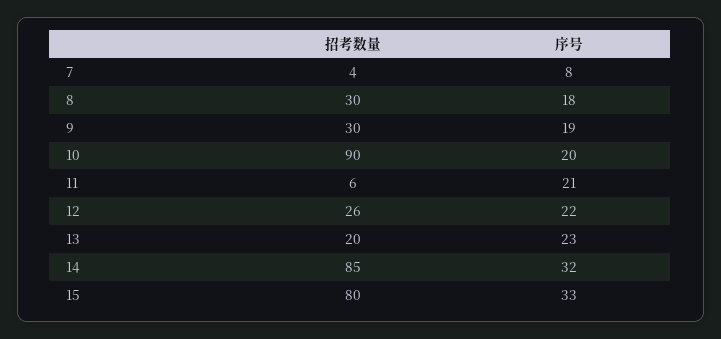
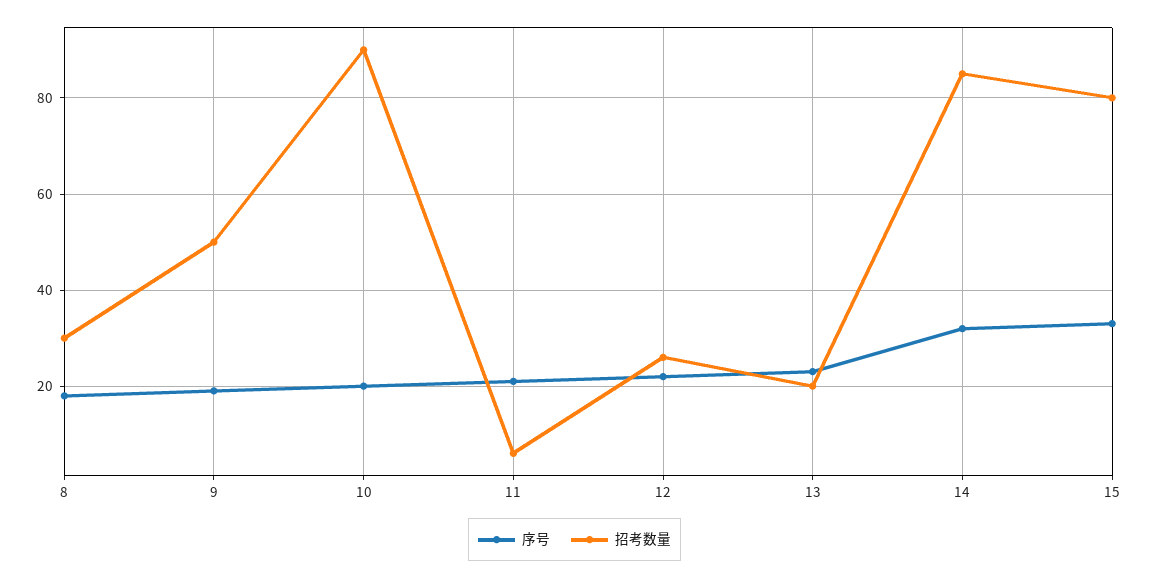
  {
    "招考数量": {
-     "7": 4,
      "8": 30,
-     "9": 30,
+     "9": 50,
      "10": 90,
      "11": 6,
      "12": 26,
      "13": 20,
      "14": 85,
      "15": 80
    },
    "序号": {
-     "7": 8,
      "8": 18,
      "9": 19,
      "10": 20,
      "11": 21,
      "12": 22,
      "13": 23,
      "14": 32,
      "15": 33
    }
  }

